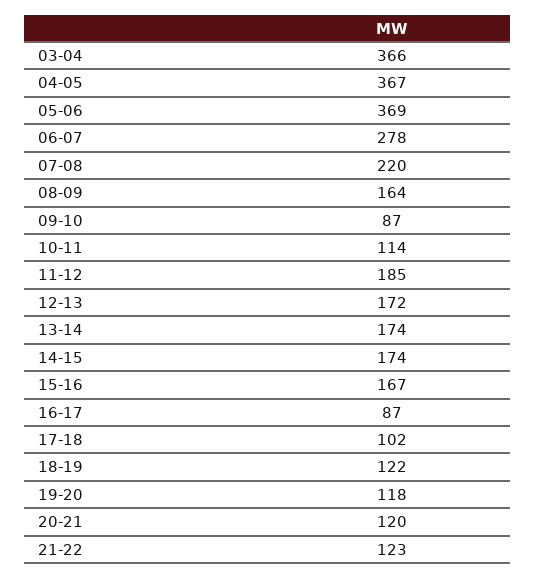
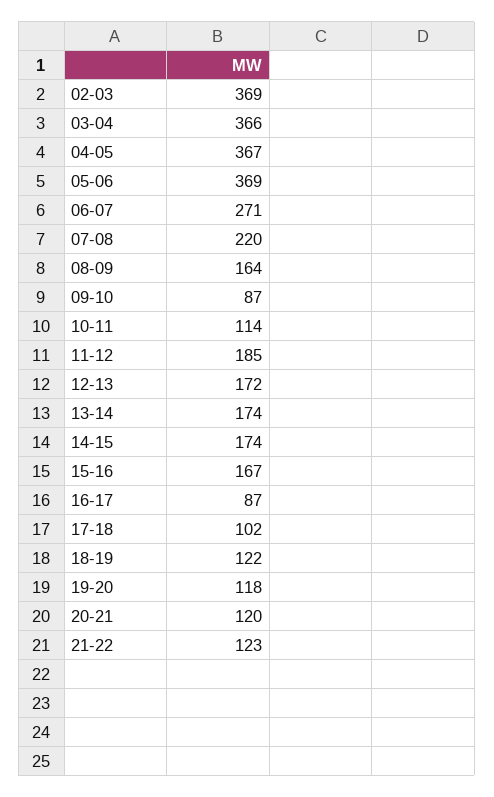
  {
    "03-04": 366,
    "04-05": 367,
    "05-06": 369,
-   "06-07": 278,
+   "06-07": 271,
    "07-08": 220,
    "08-09": 164,
    "09-10": 87,
    "10-11": 114,
    "11-12": 185,
    "12-13": 172,
    "13-14": 174,
    "14-15": 174,
    "15-16": 167,
    "16-17": 87,
    "17-18": 102,
    "18-19": 122,
    "19-20": 118,
    "20-21": 120,
-   "21-22": 123
+   "21-22": 123,
+   "02-03": 369
  }

